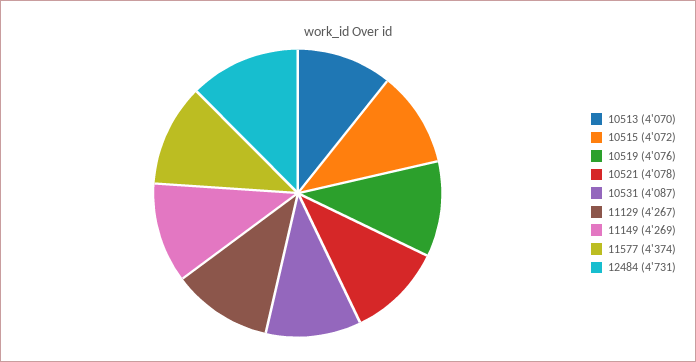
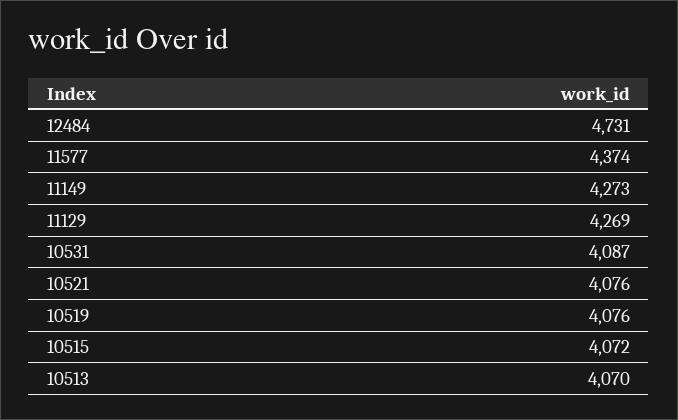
  {
    "10513": 4070,
    "10515": 4072,
    "10519": 4076,
-   "10521": 4078,
+   "10521": 4076,
    "10531": 4087,
-   "11129": 4267,
+   "11129": 4269,
-   "11149": 4269,
+   "11149": 4273,
    "11577": 4374,
    "12484": 4731
  }

